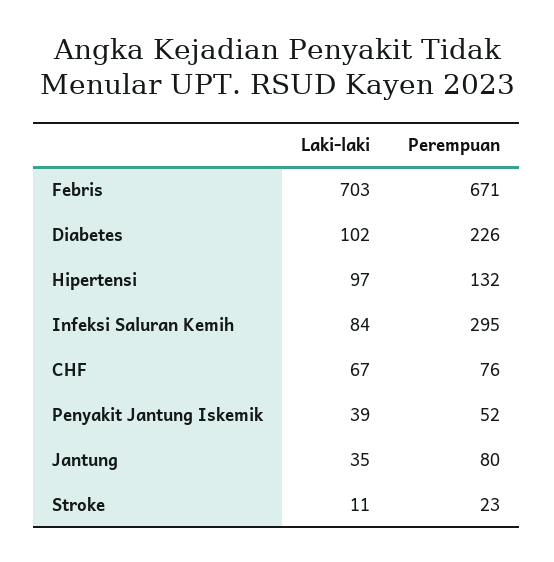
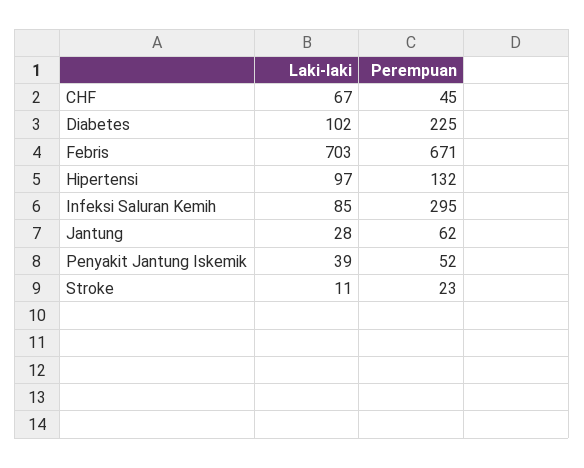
  {
    "Laki-laki": {
      "Febris": 703,
      "Diabetes": 102,
      "Hipertensi": 97,
-     "Infeksi Saluran Kemih": 84,
+     "Infeksi Saluran Kemih": 85,
      "CHF": 67,
      "Penyakit Jantung Iskemik": 39,
-     "Jantung": 35,
+     "Jantung": 28,
      "Stroke": 11
    },
    "Perempuan": {
      "Febris": 671,
-     "Diabetes": 226,
+     "Diabetes": 225,
      "Hipertensi": 132,
      "Infeksi Saluran Kemih": 295,
-     "CHF": 76,
+     "CHF": 45,
      "Penyakit Jantung Iskemik": 52,
-     "Jantung": 80,
+     "Jantung": 62,
      "Stroke": 23
    }
  }

